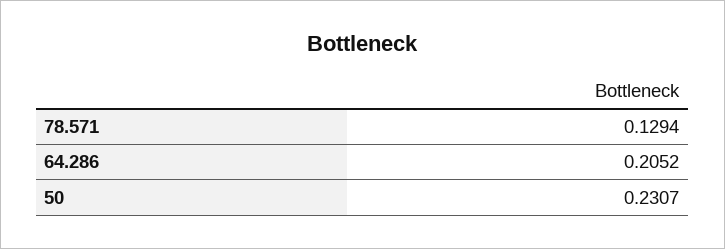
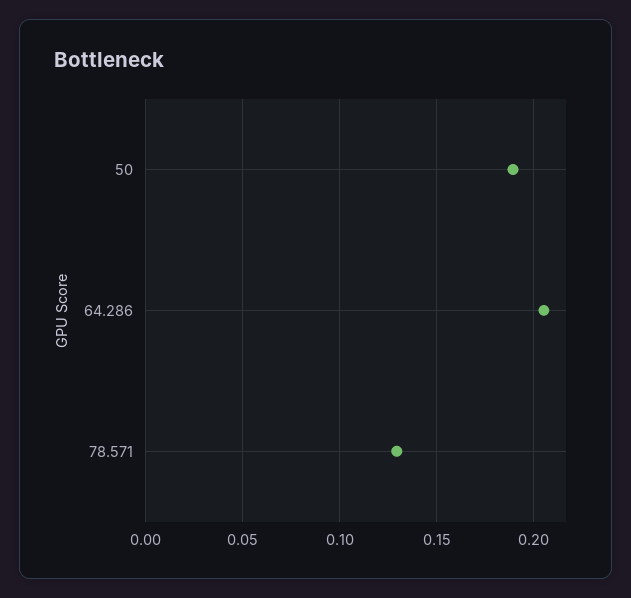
  {
    "78.571": 0.1294,
    "64.286": 0.2052,
-   "50": 0.2307
+   "50": 0.19
  }

